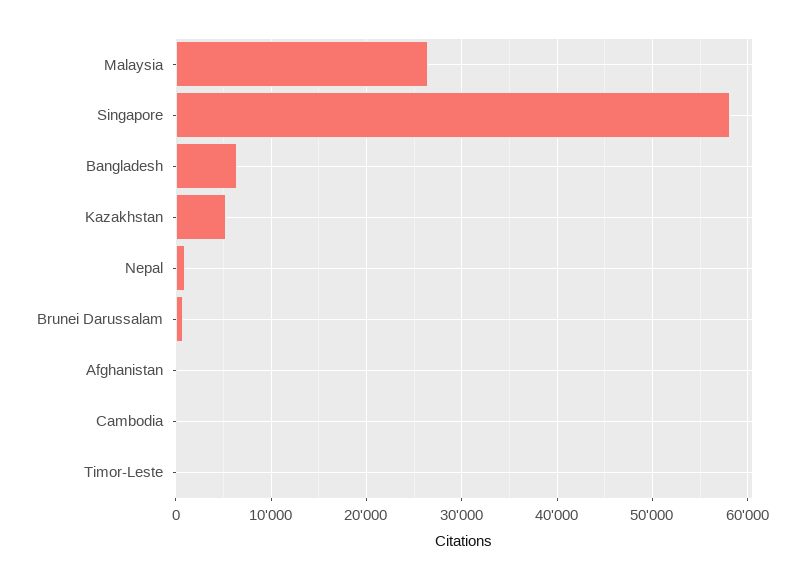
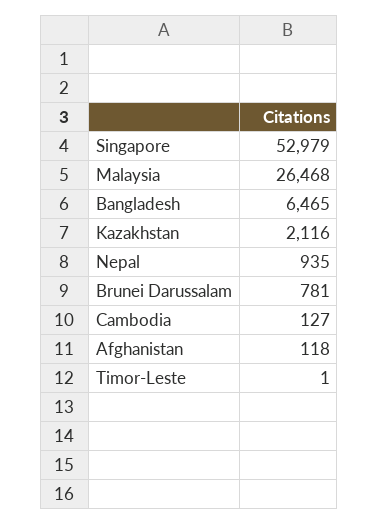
  {
    "Malaysia": 26468,
-   "Singapore": 58000,
+   "Singapore": 52979,
    "Bangladesh": 6465,
-   "Kazakhstan": 5000,
+   "Kazakhstan": 2116,
    "Nepal": 935,
    "Brunei Darussalam": 781,
    "Afghanistan": 118,
    "Cambodia": 127,
    "Timor-Leste": 1
  }

